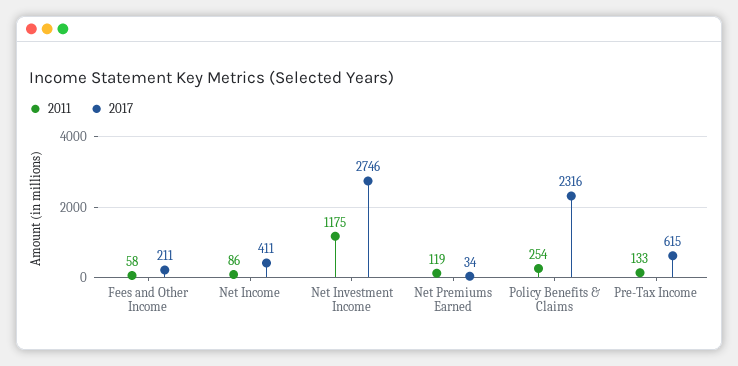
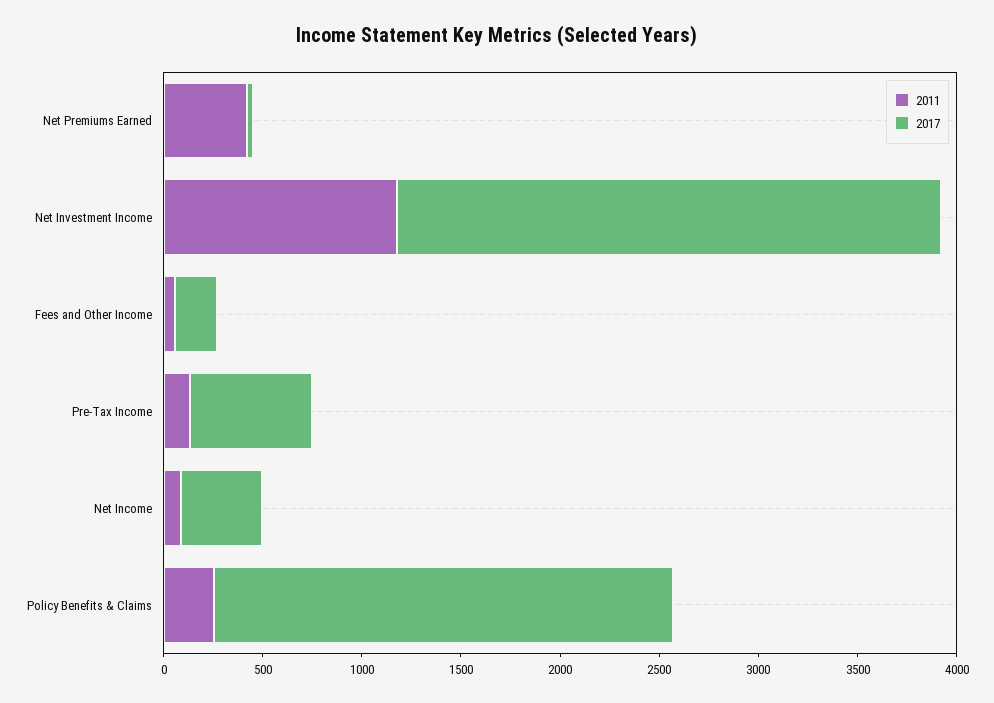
  {
    "2011": {
      "Fees and Other Income": 58,
      "Net Income": 86,
      "Net Investment Income": 1175,
-     "Net Premiums Earned": 119,
+     "Net Premiums Earned": 400,
      "Policy Benefits & Claims": 254,
      "Pre-Tax Income": 133
    },
    "2017": {
      "Fees and Other Income": 211,
      "Net Income": 411,
      "Net Investment Income": 2746,
      "Net Premiums Earned": 34,
      "Policy Benefits & Claims": 2316,
      "Pre-Tax Income": 615
    }
  }

